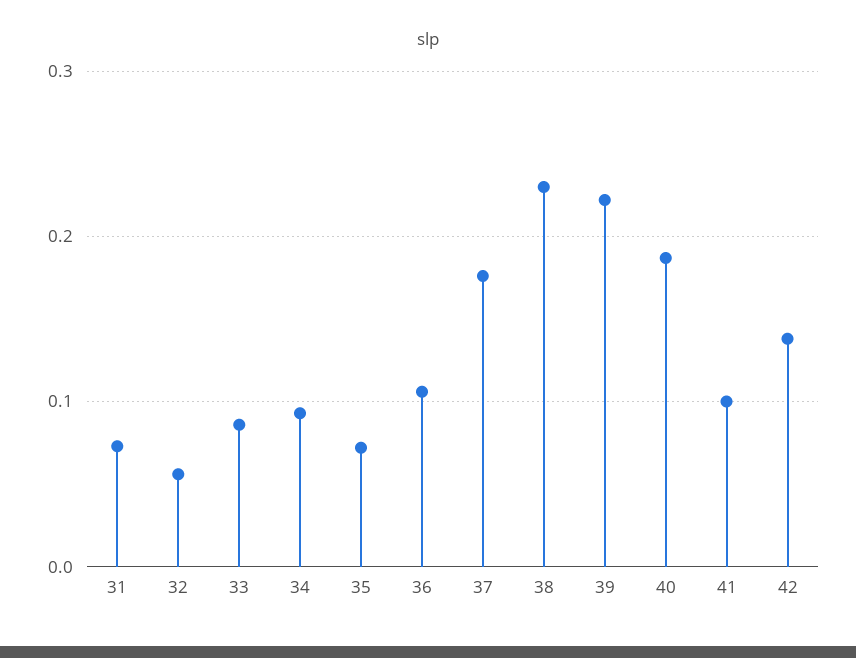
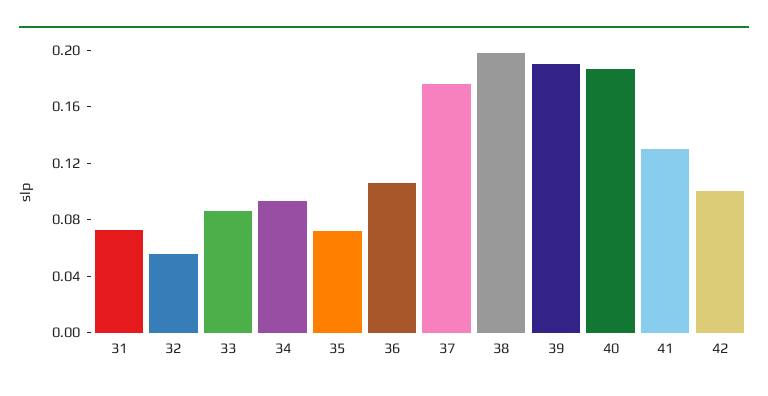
  {
    "31": 0.07,
    "32": 0.06,
    "33": 0.09,
    "34": 0.09,
    "35": 0.07,
    "36": 0.11,
    "37": 0.18,
-   "38": 0.23,
+   "38": 0.2,
-   "39": 0.22,
+   "39": 0.19,
    "40": 0.19,
-   "41": 0.1,
+   "41": 0.13,
-   "42": 0.14
+   "42": 0.1
  }

